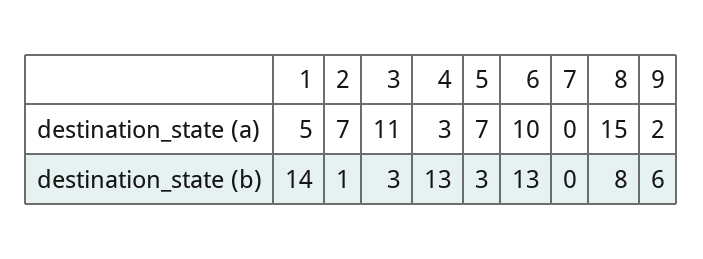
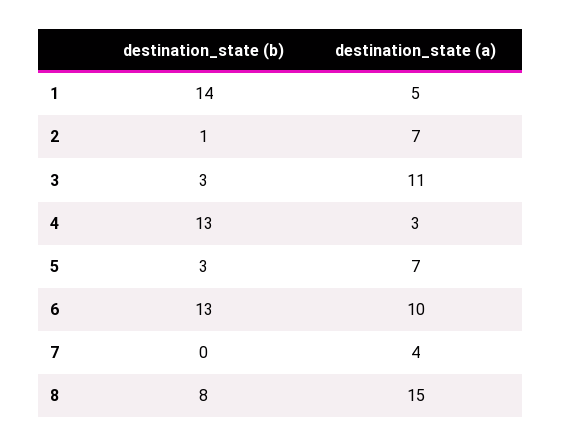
  {
    "1": {
      "destination_state (a)": 5,
      "destination_state (b)": 14
    },
    "2": {
      "destination_state (a)": 7,
      "destination_state (b)": 1
    },
    "3": {
      "destination_state (a)": 11,
      "destination_state (b)": 3
    },
    "4": {
      "destination_state (a)": 3,
      "destination_state (b)": 13
    },
    "5": {
      "destination_state (a)": 7,
      "destination_state (b)": 3
    },
    "6": {
      "destination_state (a)": 10,
      "destination_state (b)": 13
    },
    "7": {
-     "destination_state (a)": 0,
+     "destination_state (a)": 4,
      "destination_state (b)": 0
    },
    "8": {
      "destination_state (a)": 15,
      "destination_state (b)": 8
-   },
+   }
-   "9": {
-     "destination_state (a)": 2,
-     "destination_state (b)": 6
-   }
  }

